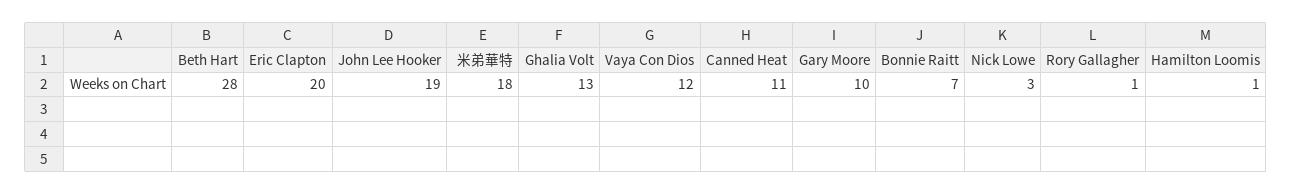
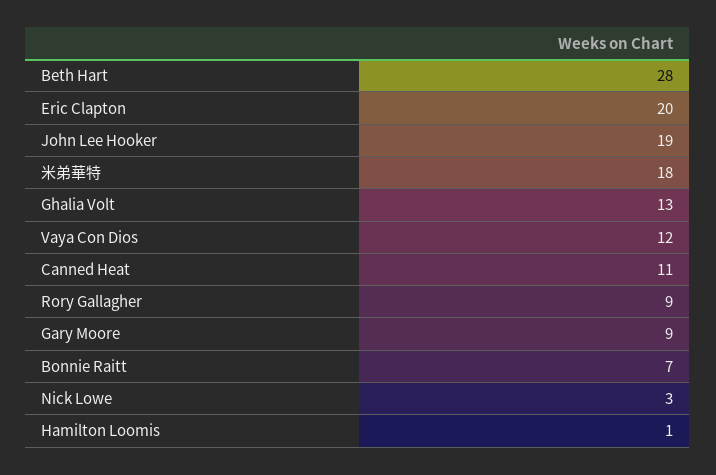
  {
    "Beth Hart": 28,
    "Eric Clapton": 20,
    "John Lee Hooker": 19,
    "米弟華特": 18,
    "Ghalia Volt": 13,
    "Vaya Con Dios": 12,
    "Canned Heat": 11,
-   "Gary Moore": 10,
+   "Gary Moore": 9,
    "Bonnie Raitt": 7,
    "Nick Lowe": 3,
-   "Rory Gallagher": 1,
+   "Rory Gallagher": 9,
    "Hamilton Loomis": 1
  }

